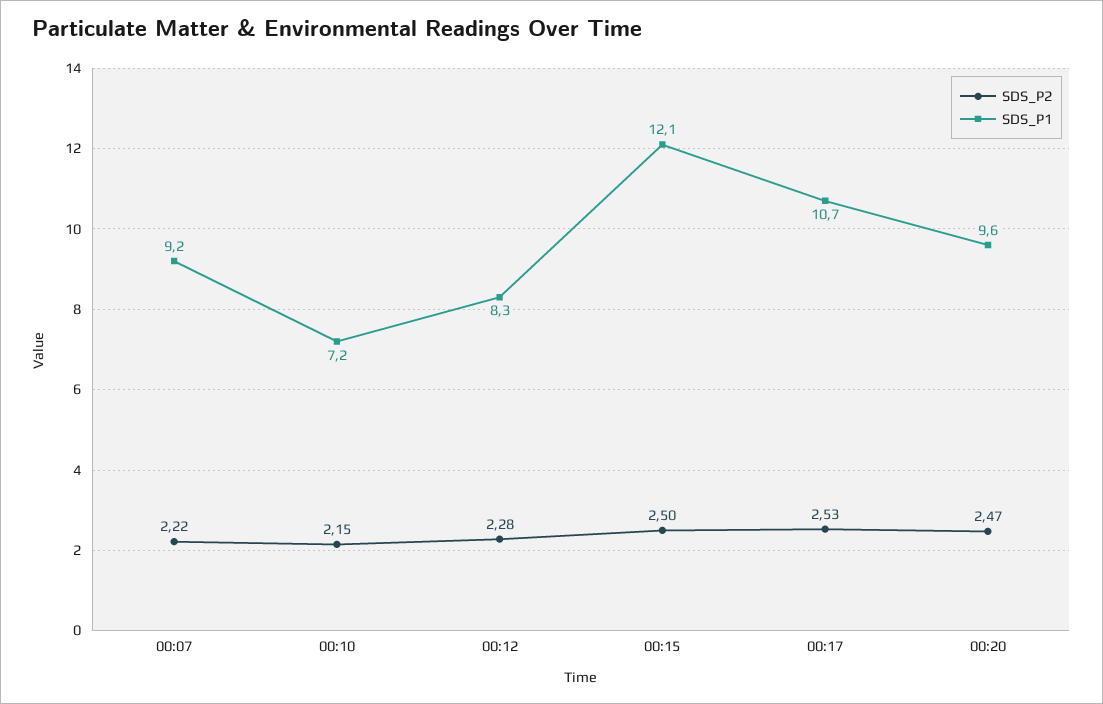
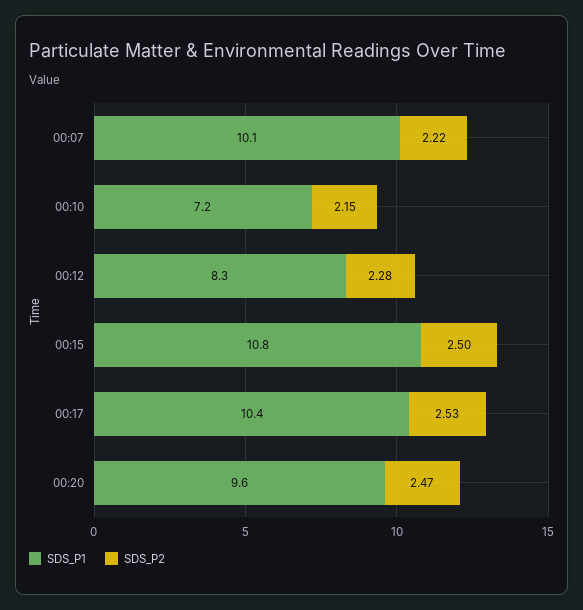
  {
    "SDS_P2": {
      "00:07": 2.22,
      "00:10": 2.15,
      "00:12": 2.28,
      "00:15": 2.5,
      "00:17": 2.53,
      "00:20": 2.47
    },
    "SDS_P1": {
-     "00:07": 9.2,
+     "00:07": 10.1,
      "00:10": 7.2,
      "00:12": 8.3,
-     "00:15": 12.1,
+     "00:15": 10.8,
-     "00:17": 10.7,
+     "00:17": 10.4,
      "00:20": 9.6
    }
  }

